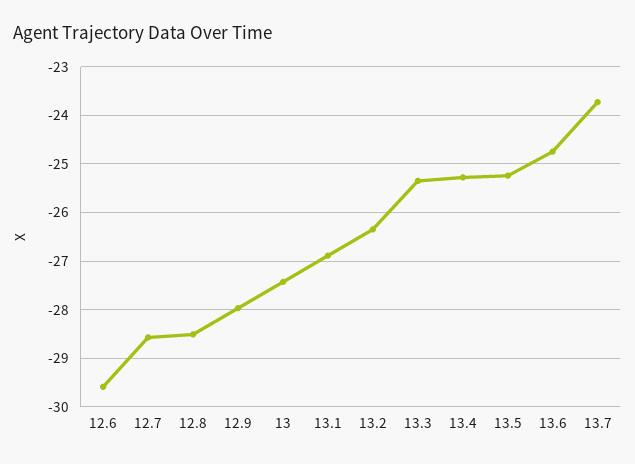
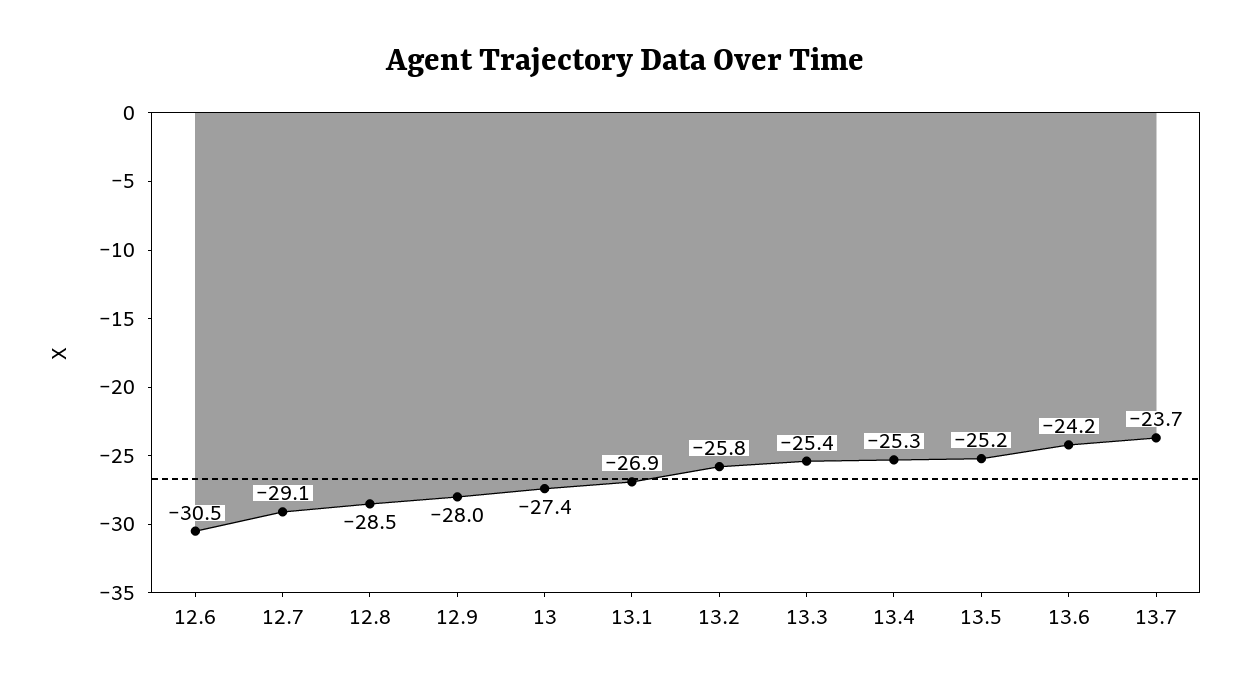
  {
-   "12.6": -29.6,
+   "12.6": -30.5,
-   "12.7": -28.6,
+   "12.7": -29.1,
    "12.8": -28.5,
    "12.9": -28,
    "13": -27.4,
    "13.1": -26.9,
-   "13.2": -26.4,
+   "13.2": -25.8,
    "13.3": -25.4,
    "13.4": -25.3,
    "13.5": -25.2,
-   "13.6": -24.8,
+   "13.6": -24.2,
    "13.7": -23.7
  }

